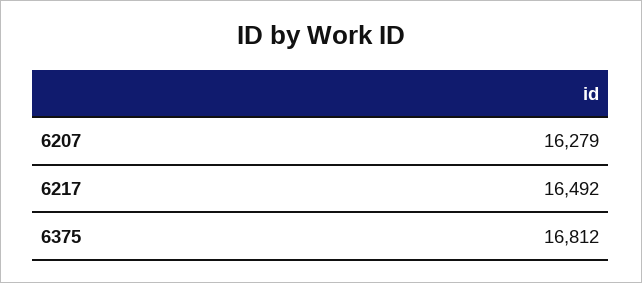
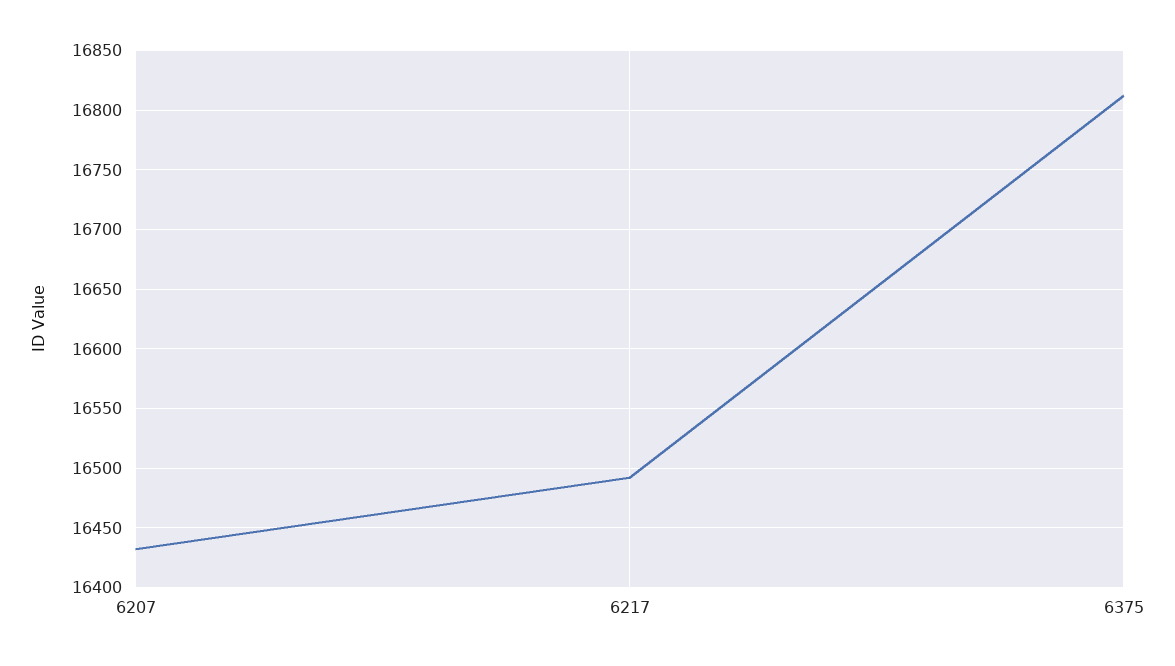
  {
-   "6207": 16279,
+   "6207": 16430,
    "6217": 16492,
    "6375": 16812
  }

